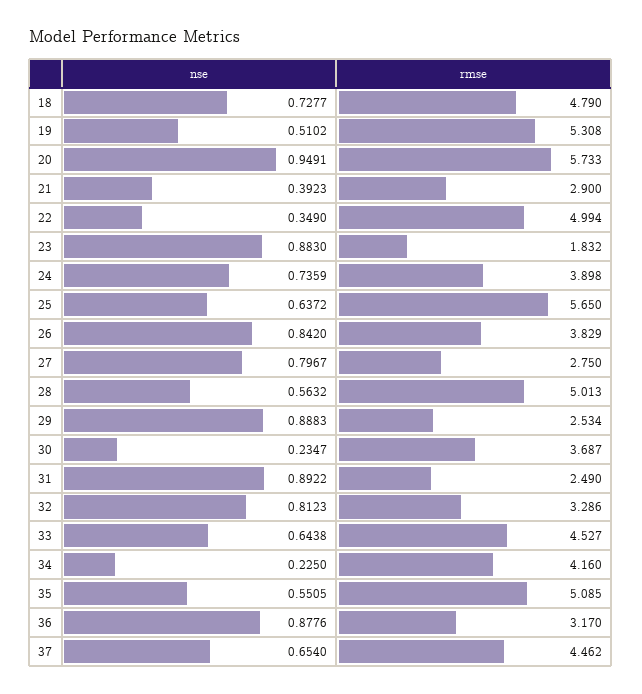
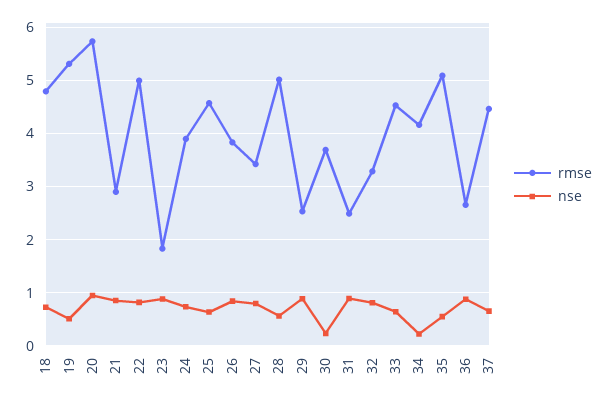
  {
    "nse": {
      "18": 0.7277,
      "19": 0.5102,
      "20": 0.9491,
-     "21": 0.3923,
+     "21": 0.8,
-     "22": 0.349,
+     "22": 0.8,
      "23": 0.883,
      "24": 0.7359,
      "25": 0.6372,
      "26": 0.842,
      "27": 0.7967,
      "28": 0.5632,
      "29": 0.8883,
      "30": 0.2347,
      "31": 0.8922,
      "32": 0.8123,
      "33": 0.6438,
      "34": 0.225,
      "35": 0.5505,
      "36": 0.8776,
      "37": 0.654
    },
    "rmse": {
      "18": 4.79,
      "19": 5.308,
      "20": 5.733,
      "21": 2.9,
      "22": 4.994,
      "23": 1.832,
      "24": 3.898,
-     "25": 5.65,
+     "25": 4.6,
      "26": 3.829,
-     "27": 2.75,
+     "27": 3.4,
      "28": 5.013,
      "29": 2.534,
      "30": 3.687,
      "31": 2.49,
      "32": 3.286,
      "33": 4.527,
      "34": 4.16,
      "35": 5.085,
-     "36": 3.17,
+     "36": 2.6,
      "37": 4.462
    }
  }

